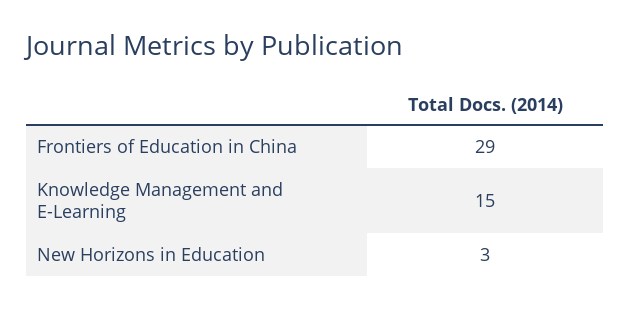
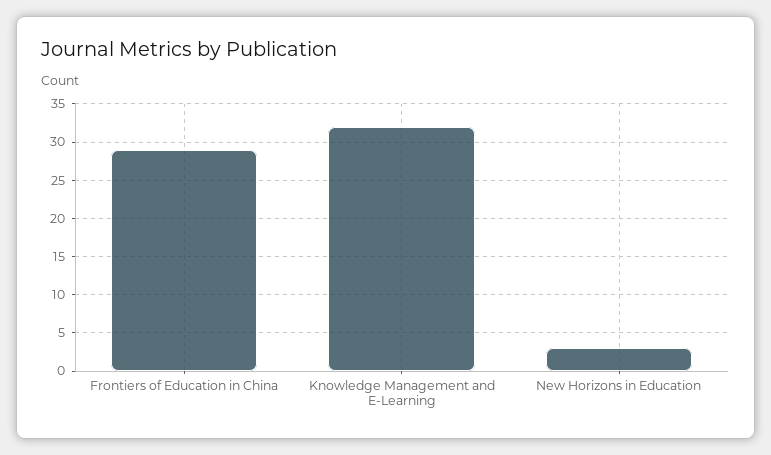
  {
    "Frontiers of Education in China": 29,
-   "Knowledge Management and E-Learning": 15,
+   "Knowledge Management and E-Learning": 32,
    "New Horizons in Education": 3
  }

